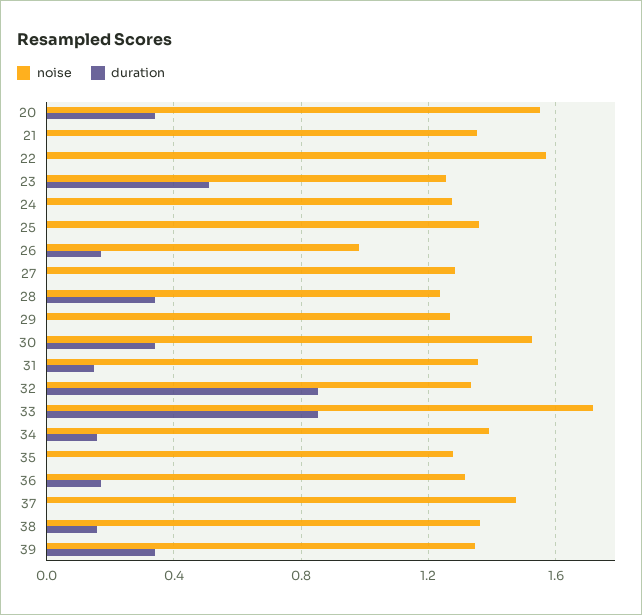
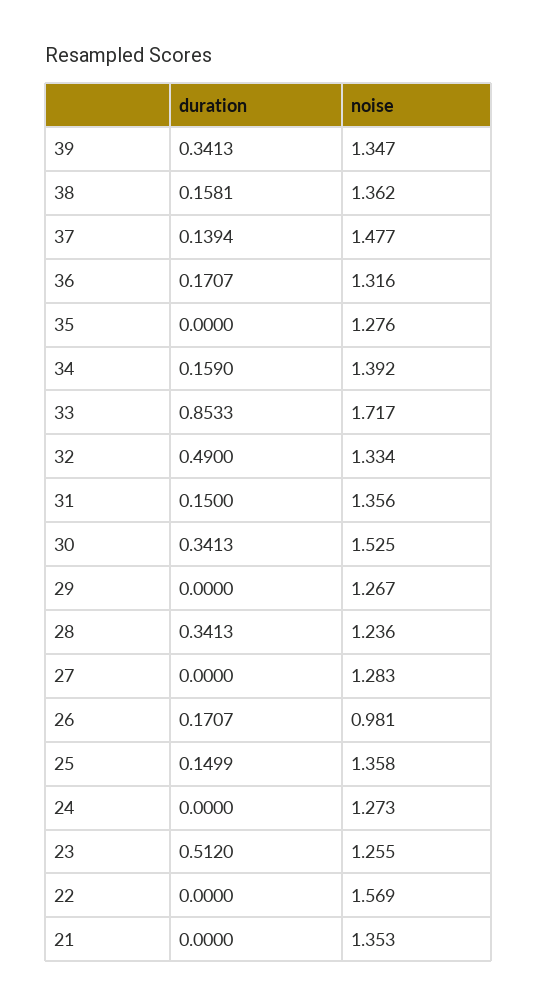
  {
    "noise": {
-     "20": 1.55,
      "21": 1.353,
      "22": 1.569,
      "23": 1.255,
      "24": 1.273,
      "25": 1.358,
      "26": 0.981,
      "27": 1.283,
      "28": 1.236,
      "29": 1.267,
      "30": 1.525,
      "31": 1.356,
      "32": 1.334,
      "33": 1.717,
      "34": 1.392,
      "35": 1.276,
      "36": 1.316,
      "37": 1.477,
      "38": 1.362,
      "39": 1.347
    },
    "duration": {
-     "20": 0.35,
      "21": 0,
      "22": 0,
      "23": 0.512,
      "24": 0,
-     "25": 0,
+     "25": 0.1499,
      "26": 0.1707,
      "27": 0,
      "28": 0.3413,
      "29": 0,
      "30": 0.3413,
      "31": 0.15,
-     "32": 0.85,
+     "32": 0.49,
      "33": 0.8533,
      "34": 0.159,
      "35": 0,
      "36": 0.1707,
-     "37": 0,
+     "37": 0.1394,
      "38": 0.1581,
      "39": 0.3413
    }
  }

